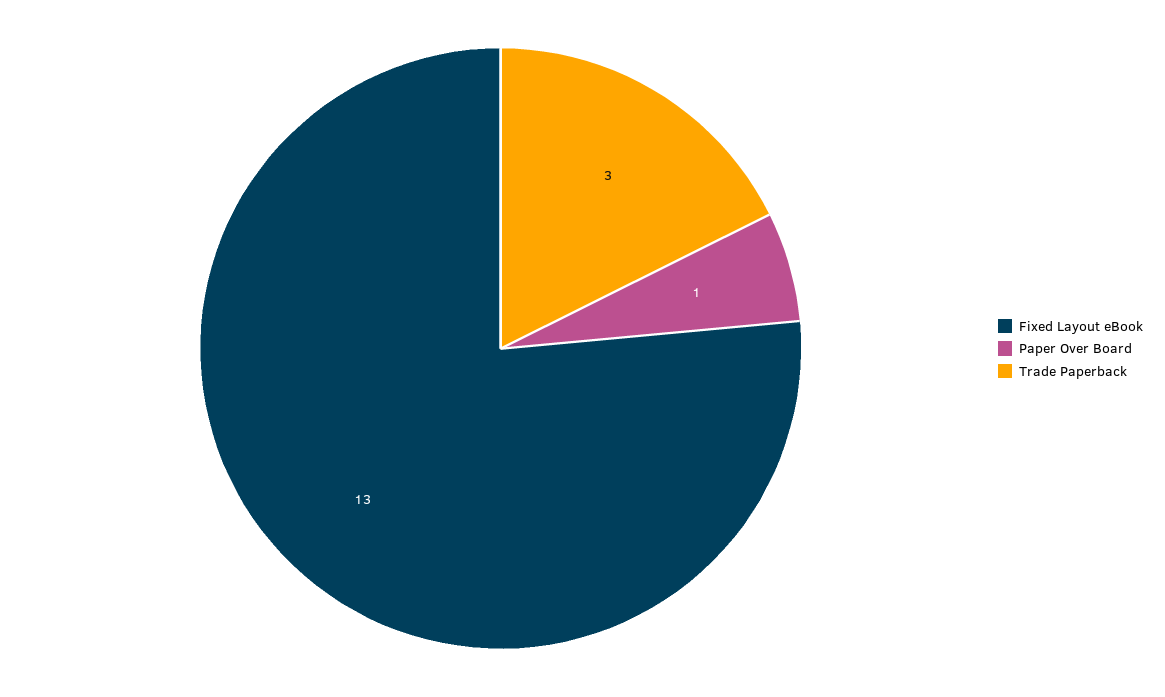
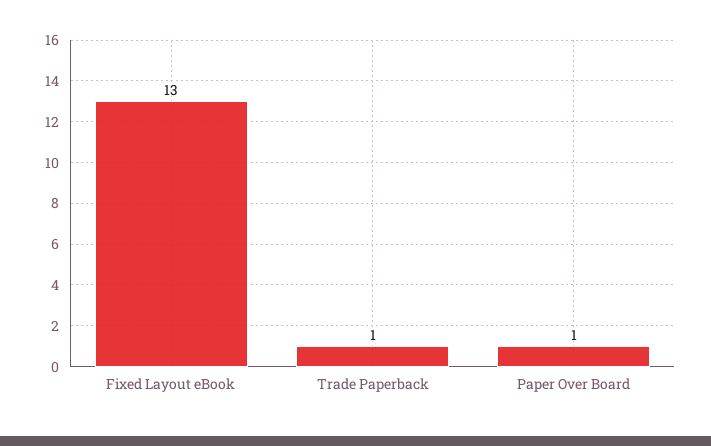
  {
    "Fixed Layout eBook": 13,
    "Paper Over Board": 1,
-   "Trade Paperback": 3
+   "Trade Paperback": 1
  }

